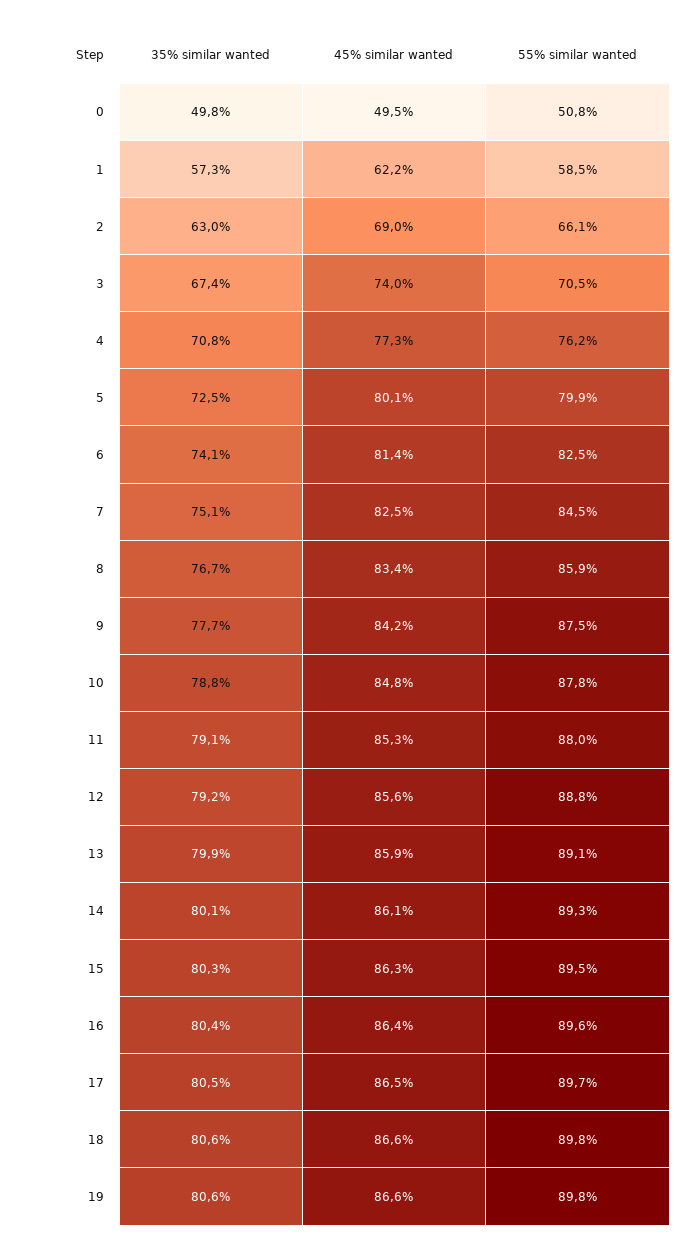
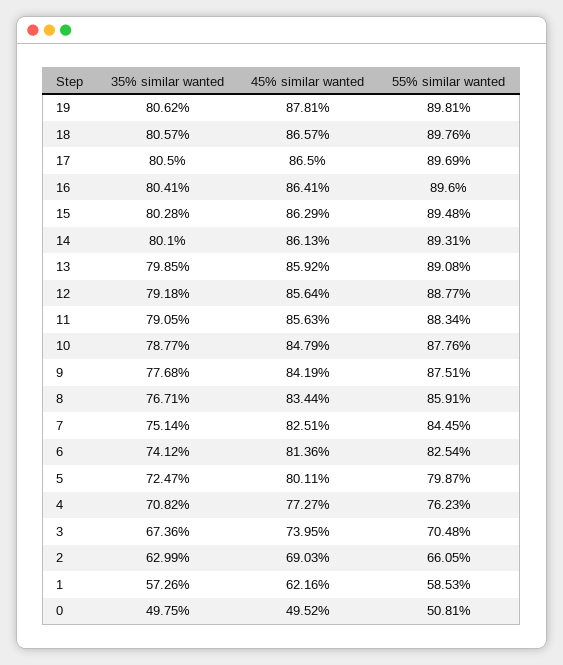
  {
    "35% similar wanted": {
      "0": 49.75,
      "1": 57.26,
      "2": 62.99,
      "3": 67.36,
      "4": 70.82,
      "5": 72.47,
      "6": 74.12,
      "7": 75.14,
      "8": 76.71,
      "9": 77.68,
      "10": 78.77,
      "11": 79.05,
      "12": 79.18,
      "13": 79.85,
      "14": 80.1,
      "15": 80.28,
      "16": 80.41,
      "17": 80.5,
      "18": 80.57,
      "19": 80.62
    },
    "45% similar wanted": {
      "0": 49.52,
      "1": 62.16,
      "2": 69.03,
      "3": 73.95,
      "4": 77.27,
      "5": 80.11,
      "6": 81.36,
      "7": 82.51,
      "8": 83.44,
      "9": 84.19,
      "10": 84.79,
-     "11": 85.3,
+     "11": 85.63,
      "12": 85.64,
      "13": 85.92,
      "14": 86.13,
      "15": 86.29,
      "16": 86.41,
      "17": 86.5,
      "18": 86.57,
-     "19": 86.6
+     "19": 87.81
    },
    "55% similar wanted": {
      "0": 50.81,
      "1": 58.53,
      "2": 66.05,
      "3": 70.48,
      "4": 76.23,
      "5": 79.87,
      "6": 82.54,
      "7": 84.45,
      "8": 85.91,
      "9": 87.51,
      "10": 87.76,
-     "11": 88,
+     "11": 88.34,
      "12": 88.77,
      "13": 89.08,
      "14": 89.31,
      "15": 89.48,
      "16": 89.6,
      "17": 89.69,
      "18": 89.76,
      "19": 89.81
    }
  }

